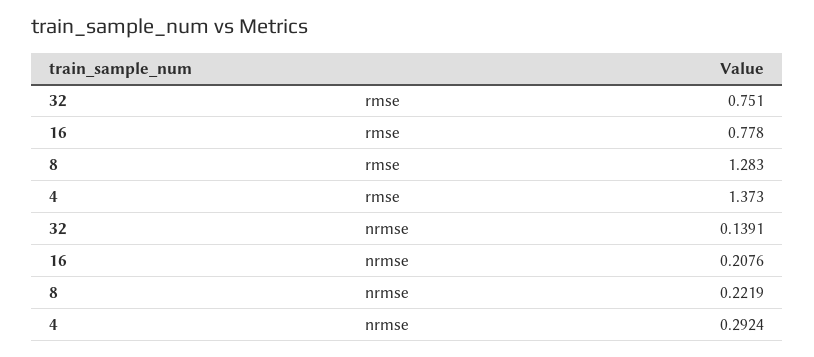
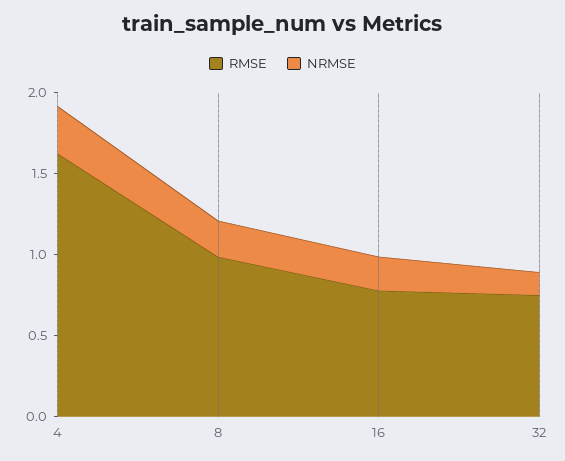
  {
    "rmse": {
      "32": 0.751,
      "16": 0.778,
-     "8": 1.283,
+     "8": 1,
-     "4": 1.373
+     "4": 1.6
    },
    "nrmse": {
      "32": 0.1391,
      "16": 0.2076,
      "8": 0.2219,
      "4": 0.2924
    }
  }

